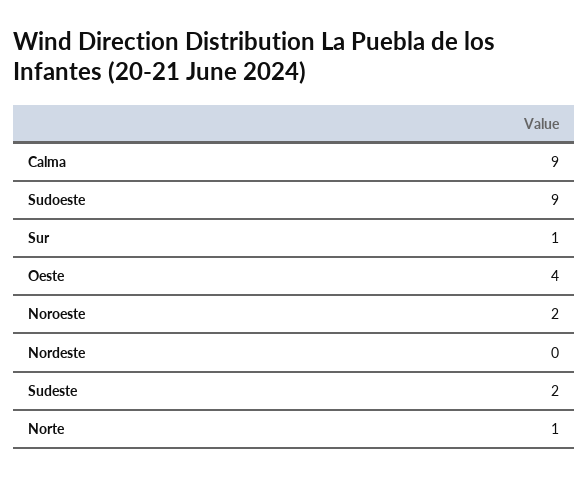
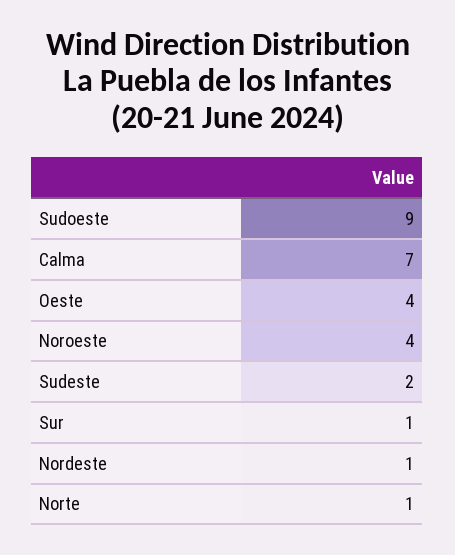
  {
-   "Calma": 9,
+   "Calma": 7,
    "Sudoeste": 9,
    "Sur": 1,
    "Oeste": 4,
-   "Noroeste": 2,
+   "Noroeste": 4,
-   "Nordeste": 0,
+   "Nordeste": 1,
    "Sudeste": 2,
    "Norte": 1
  }

